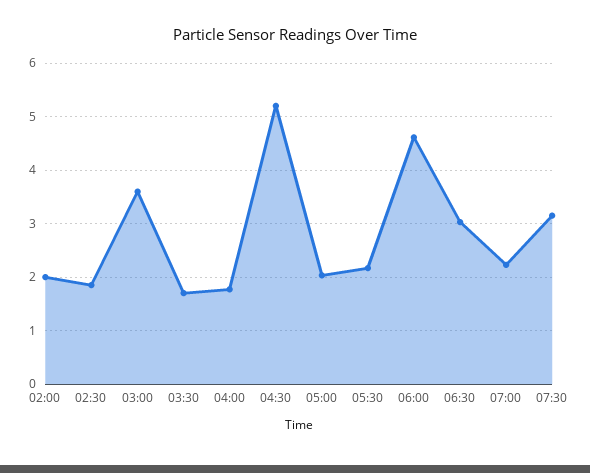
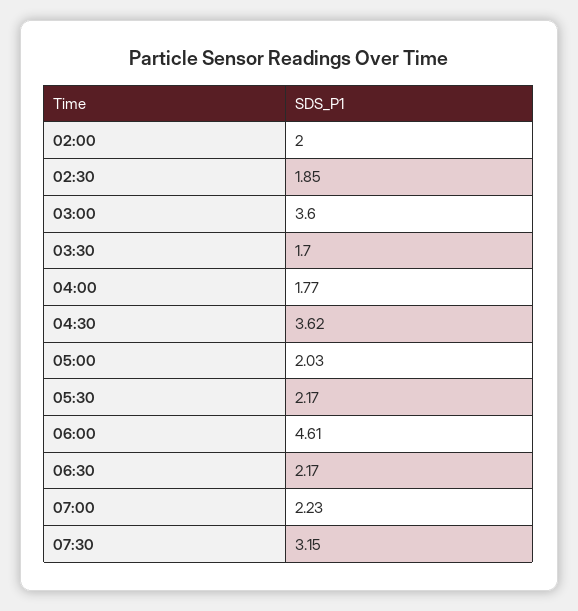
  {
    "02:00": 2,
    "02:30": 1.85,
    "03:00": 3.6,
    "03:30": 1.7,
    "04:00": 1.77,
-   "04:30": 5.2,
+   "04:30": 3.62,
    "05:00": 2.03,
    "05:30": 2.17,
    "06:00": 4.61,
-   "06:30": 3,
+   "06:30": 2.17,
    "07:00": 2.23,
    "07:30": 3.15
  }

